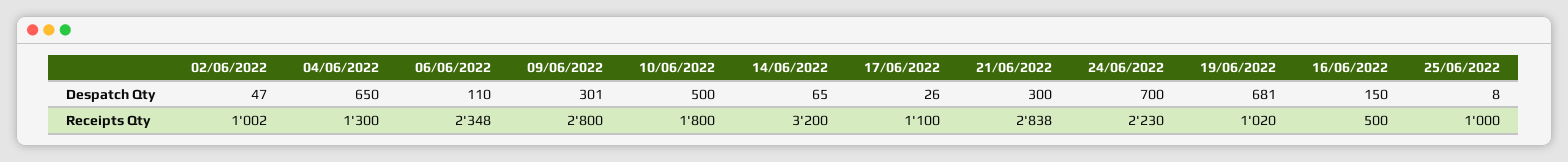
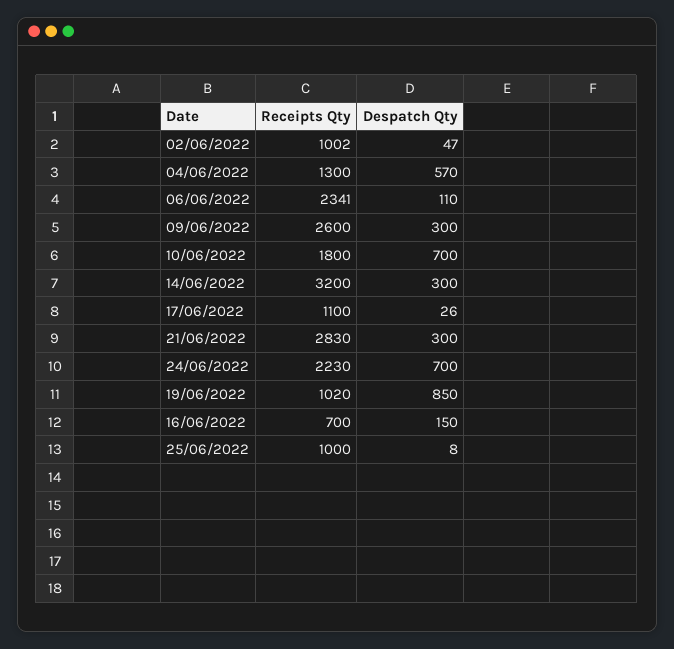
  {
    "02/06/2022": {
      "Despatch Qty": 47,
      "Receipts Qty": 1002
    },
    "04/06/2022": {
-     "Despatch Qty": 650,
+     "Despatch Qty": 570,
      "Receipts Qty": 1300
    },
    "06/06/2022": {
      "Despatch Qty": 110,
-     "Receipts Qty": 2348
+     "Receipts Qty": 2341
    },
    "09/06/2022": {
-     "Despatch Qty": 301,
+     "Despatch Qty": 300,
-     "Receipts Qty": 2800
+     "Receipts Qty": 2600
    },
    "10/06/2022": {
-     "Despatch Qty": 500,
+     "Despatch Qty": 700,
      "Receipts Qty": 1800
    },
    "14/06/2022": {
-     "Despatch Qty": 65,
+     "Despatch Qty": 300,
      "Receipts Qty": 3200
    },
    "17/06/2022": {
      "Despatch Qty": 26,
      "Receipts Qty": 1100
    },
    "21/06/2022": {
      "Despatch Qty": 300,
-     "Receipts Qty": 2838
+     "Receipts Qty": 2830
    },
    "24/06/2022": {
      "Despatch Qty": 700,
      "Receipts Qty": 2230
    },
    "19/06/2022": {
-     "Despatch Qty": 681,
+     "Despatch Qty": 850,
      "Receipts Qty": 1020
    },
    "16/06/2022": {
      "Despatch Qty": 150,
-     "Receipts Qty": 500
+     "Receipts Qty": 700
    },
    "25/06/2022": {
      "Despatch Qty": 8,
      "Receipts Qty": 1000
    }
  }

